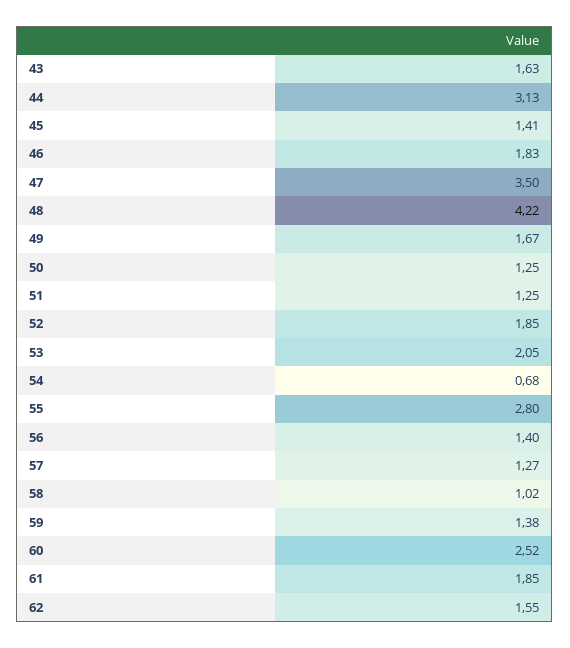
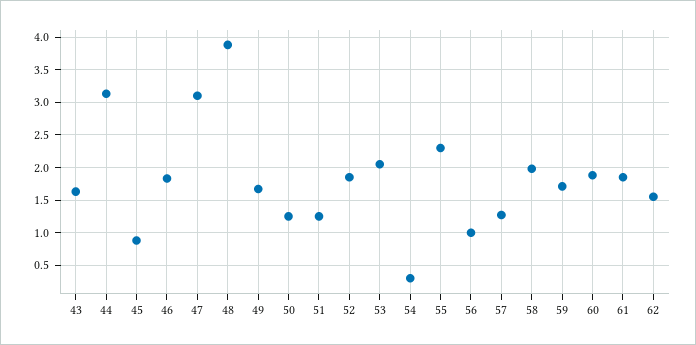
  {
    "43": 1.63,
    "44": 3.13,
-   "45": 1.41,
+   "45": 0.9,
    "46": 1.83,
-   "47": 3.5,
+   "47": 3.1,
-   "48": 4.22,
+   "48": 3.9,
    "49": 1.67,
    "50": 1.25,
    "51": 1.25,
    "52": 1.85,
    "53": 2.05,
-   "54": 0.68,
+   "54": 0.3,
-   "55": 2.8,
+   "55": 2.3,
-   "56": 1.4,
+   "56": 1,
    "57": 1.27,
-   "58": 1.02,
+   "58": 2,
-   "59": 1.38,
+   "59": 1.7,
-   "60": 2.52,
+   "60": 1.9,
    "61": 1.85,
    "62": 1.55
  }

